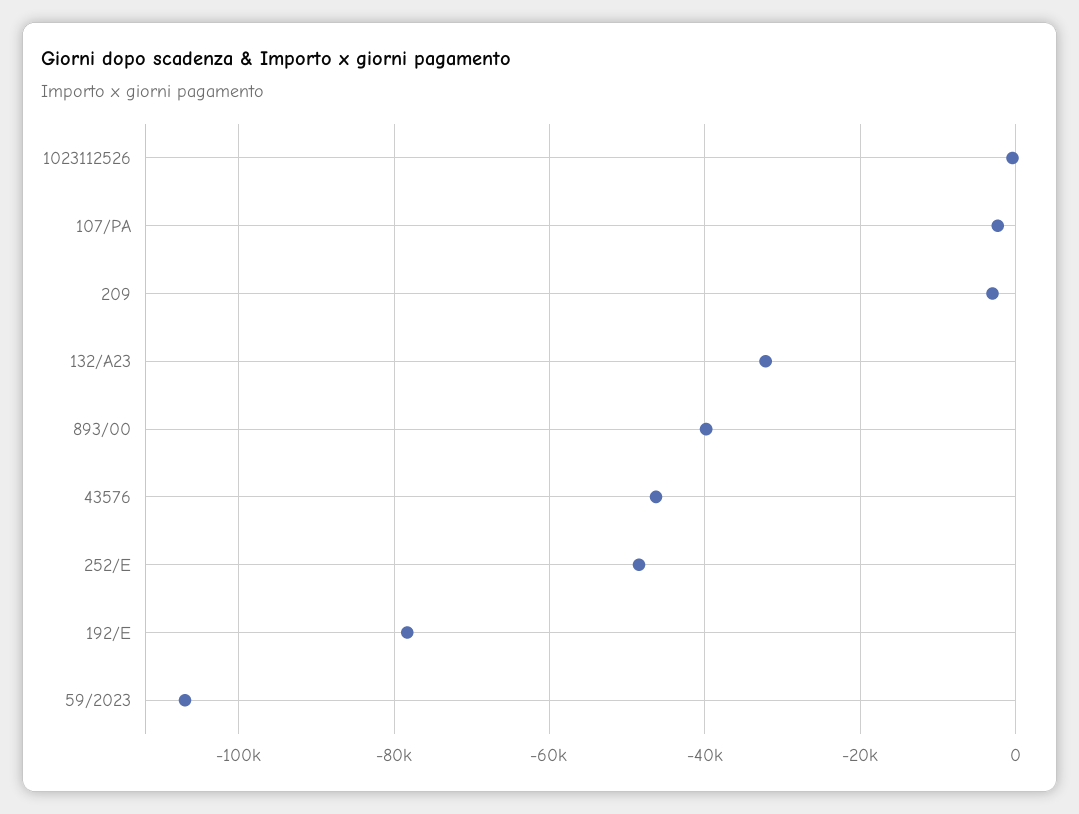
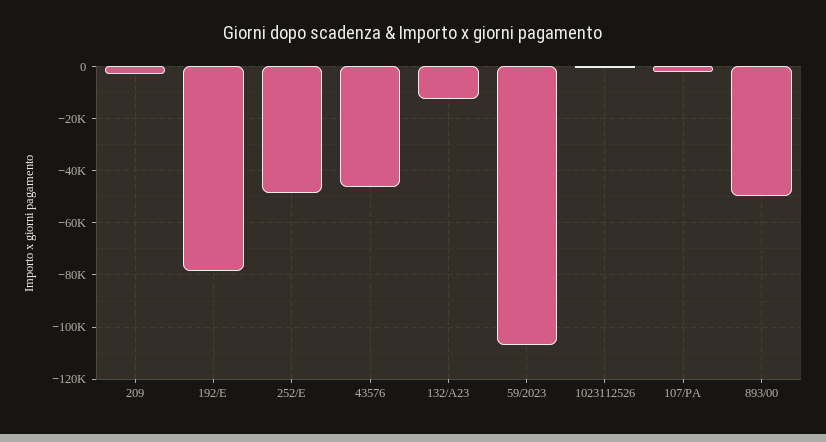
  {
    "1023112526": 0,
    "107/PA": -2000,
    "209": -2000,
-   "132/A23": -32000,
+   "132/A23": -12500,
-   "893/00": -40000,
+   "893/00": -50000,
    "43576": -46000,
    "252/E": -48000,
    "192/E": -78000,
    "59/2023": -106000
  }

